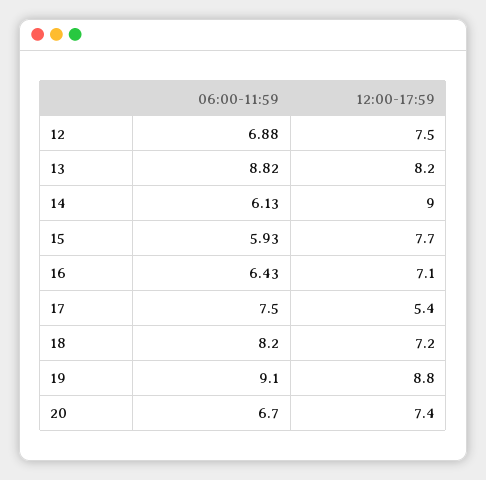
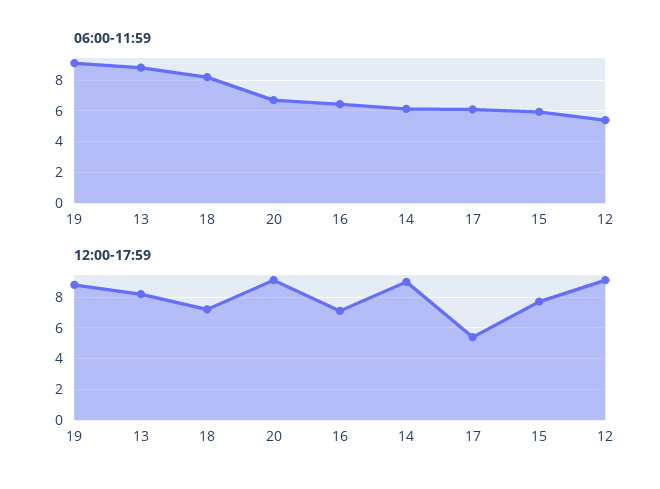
  {
    "06:00-11:59": {
-     "12": 6.88,
+     "12": 5.5,
      "13": 8.82,
      "14": 6.13,
      "15": 5.93,
      "16": 6.43,
-     "17": 7.5,
+     "17": 6,
      "18": 8.2,
      "19": 9.1,
      "20": 6.7
    },
    "12:00-17:59": {
-     "12": 7.5,
+     "12": 9,
      "13": 8.2,
      "14": 9,
      "15": 7.7,
      "16": 7.1,
      "17": 5.4,
      "18": 7.2,
      "19": 8.8,
-     "20": 7.4
+     "20": 9
    }
  }

